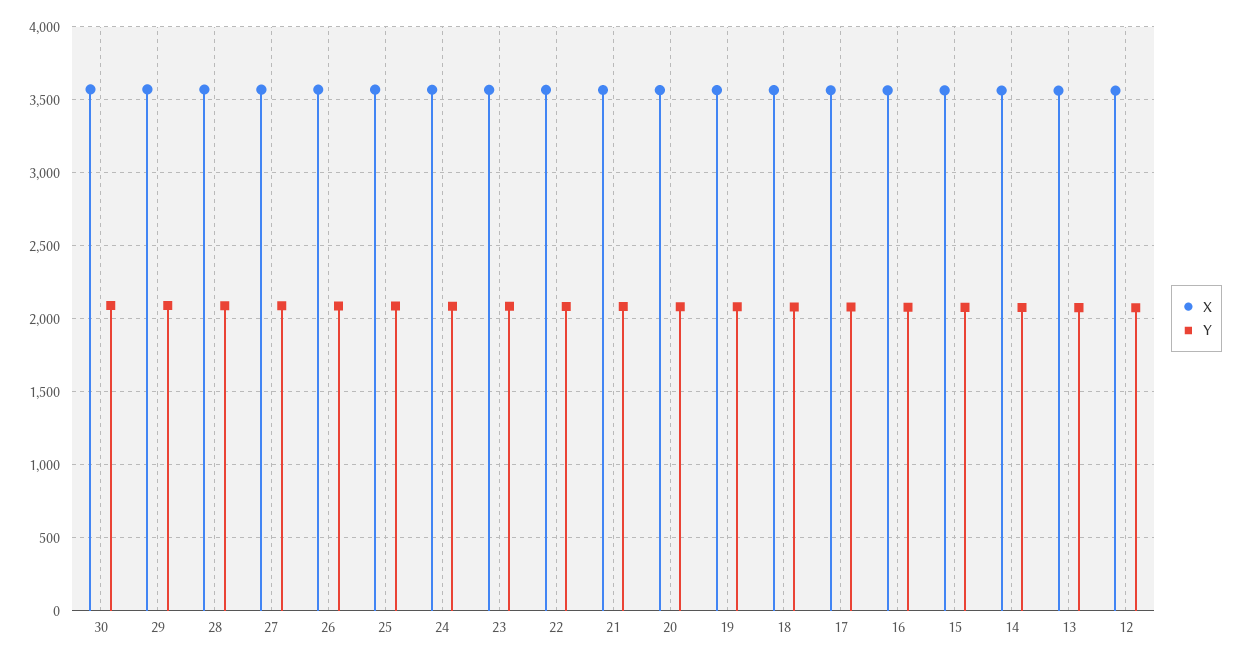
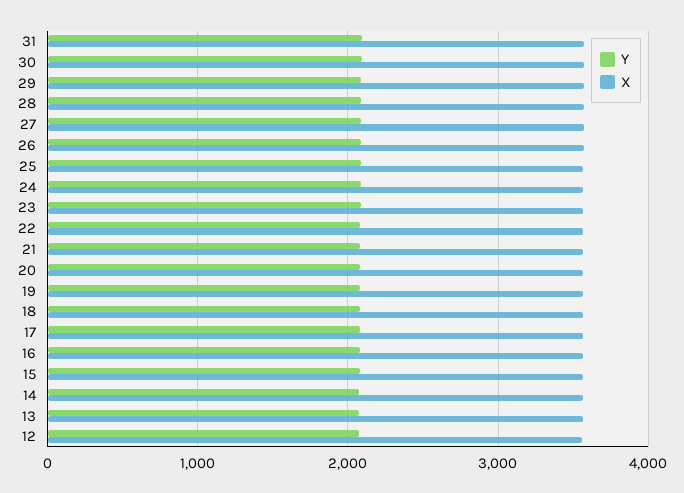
  {
    "X": {
      "30": 3550,
      "29": 3550,
      "28": 3550,
      "27": 3550,
      "26": 3550,
      "25": 3550,
      "24": 3550,
      "23": 3550,
      "22": 3550,
      "21": 3550,
      "20": 3550,
      "19": 3550,
      "18": 3550,
      "17": 3550,
      "16": 3550,
      "15": 3550,
      "14": 3550,
      "13": 3550,
-     "12": 3550
+     "12": 3550,
+     "31": 3600
    },
    "Y": {
      "30": 2100,
      "29": 2100,
      "28": 2100,
      "27": 2100,
      "26": 2100,
      "25": 2100,
      "24": 2100,
      "23": 2100,
      "22": 2100,
      "21": 2100,
      "20": 2100,
      "19": 2100,
      "18": 2100,
      "17": 2100,
      "16": 2100,
      "15": 2100,
      "14": 2100,
      "13": 2100,
-     "12": 2050
+     "12": 2050,
+     "31": 2100
    }
  }

